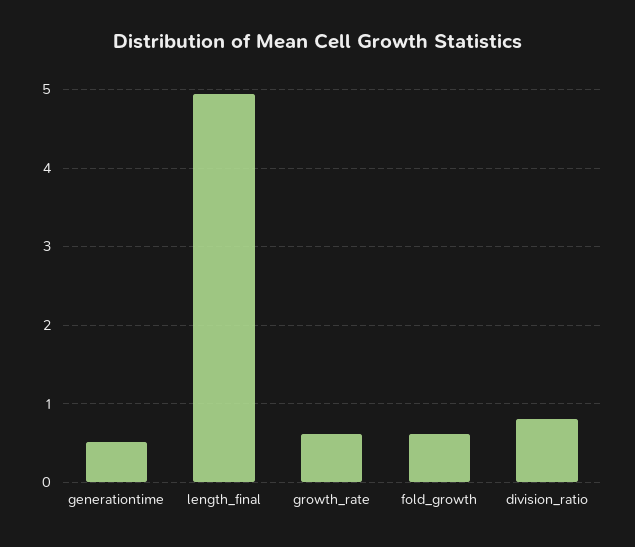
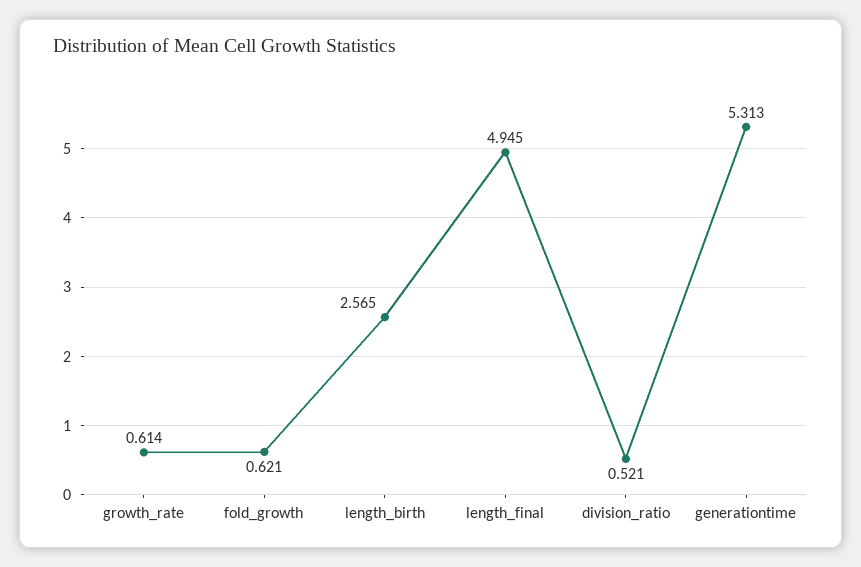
  {
-   "generationtime": 0.5,
+   "generationtime": 5.313,
    "length_final": 4.945,
    "growth_rate": 0.614,
    "fold_growth": 0.621,
-   "division_ratio": 0.8
+   "division_ratio": 0.521,
+   "length_birth": 2.565
  }

